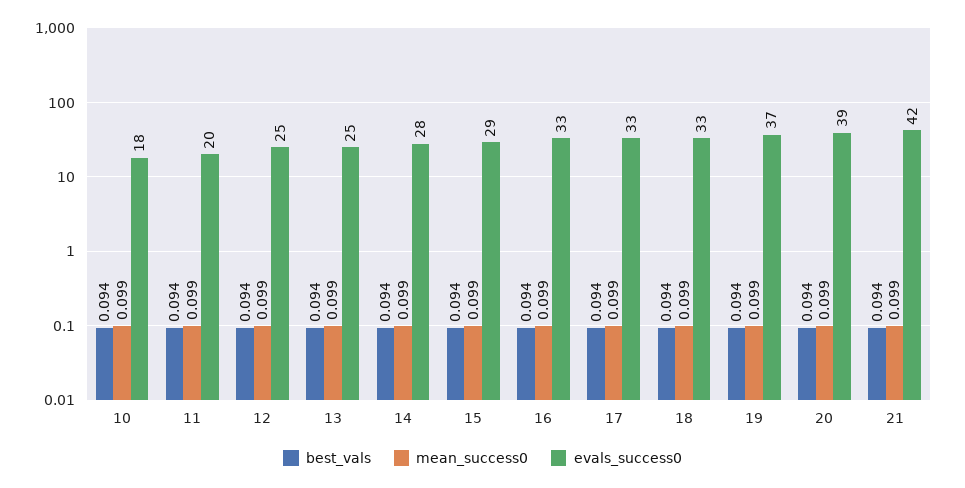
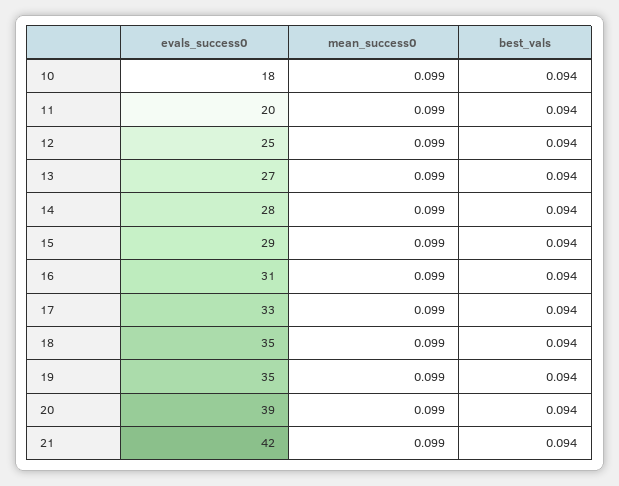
  {
    "best_vals": {
      "10": 0.094,
      "11": 0.094,
      "12": 0.094,
      "13": 0.094,
      "14": 0.094,
      "15": 0.094,
      "16": 0.094,
      "17": 0.094,
      "18": 0.094,
      "19": 0.094,
      "20": 0.094,
      "21": 0.094
    },
    "mean_success0": {
      "10": 0.099,
      "11": 0.099,
      "12": 0.099,
      "13": 0.099,
      "14": 0.099,
      "15": 0.099,
      "16": 0.099,
      "17": 0.099,
      "18": 0.099,
      "19": 0.099,
      "20": 0.099,
      "21": 0.099
    },
    "evals_success0": {
      "10": 18,
      "11": 20,
      "12": 25,
-     "13": 25,
+     "13": 27,
      "14": 28,
      "15": 29,
-     "16": 33,
+     "16": 31,
      "17": 33,
-     "18": 33,
+     "18": 35,
-     "19": 37,
+     "19": 35,
      "20": 39,
      "21": 42
    }
  }

